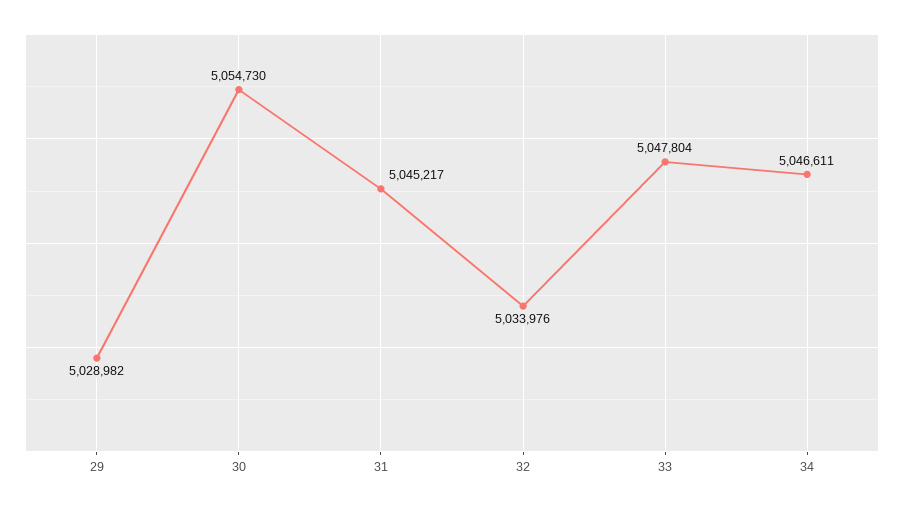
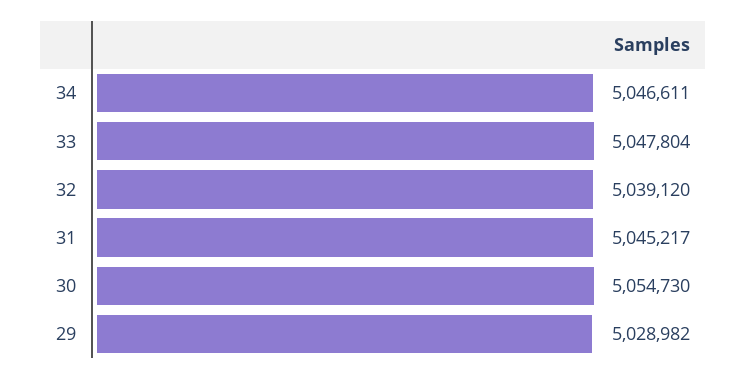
  {
    "29": 5028982,
    "30": 5054730,
    "31": 5045217,
-   "32": 5033976,
+   "32": 5039120,
    "33": 5047804,
    "34": 5046611
  }

